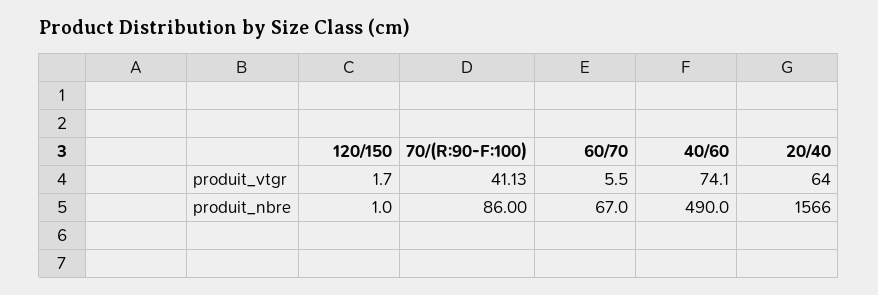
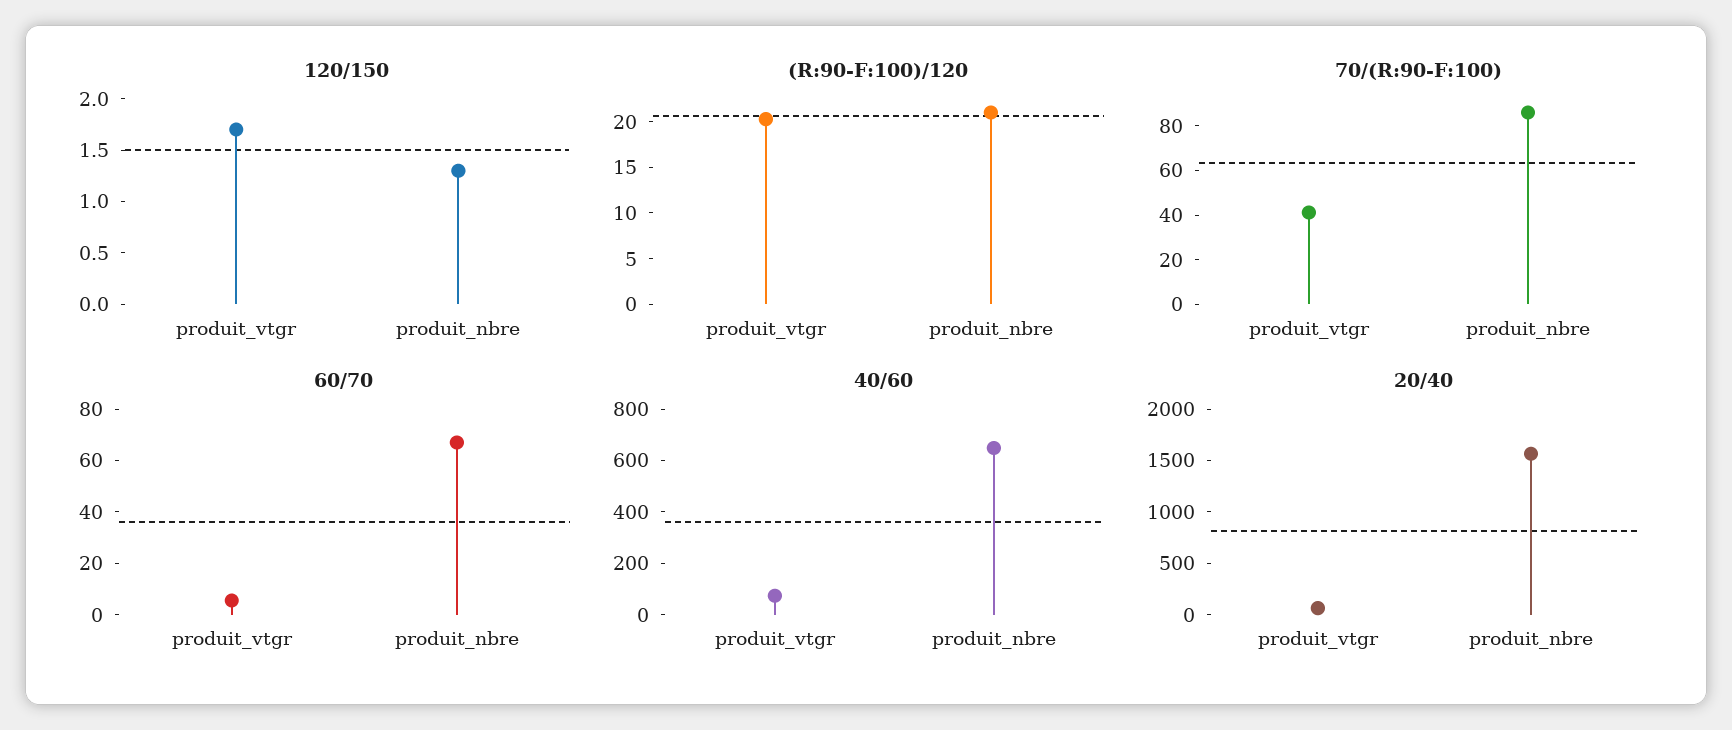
  {
    "120/150": {
      "produit_vtgr": 1.7,
-     "produit_nbre": 1
+     "produit_nbre": 1.3
    },
    "70/(R:90-F:100)": {
      "produit_vtgr": 41.13,
      "produit_nbre": 86
    },
    "60/70": {
      "produit_vtgr": 5.5,
      "produit_nbre": 67
    },
    "40/60": {
      "produit_vtgr": 74.1,
-     "produit_nbre": 490
+     "produit_nbre": 650
    },
    "20/40": {
      "produit_vtgr": 64,
      "produit_nbre": 1566
-   }
+   },
+   "(R:90-F:100)/120": {
+     "produit_vtgr": 20,
+     "produit_nbre": 21
+   }
  }

